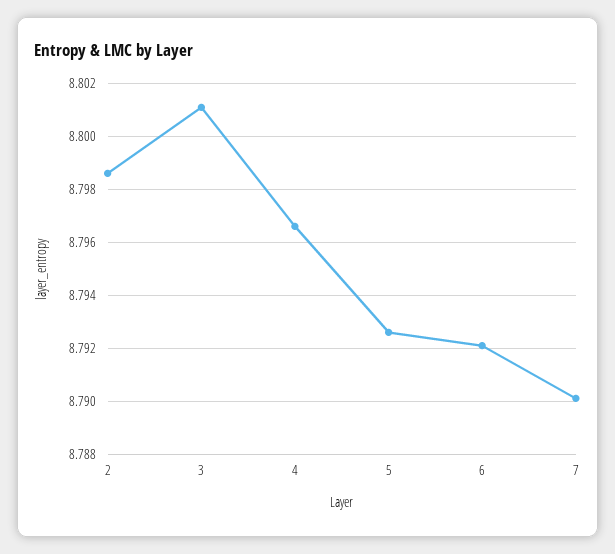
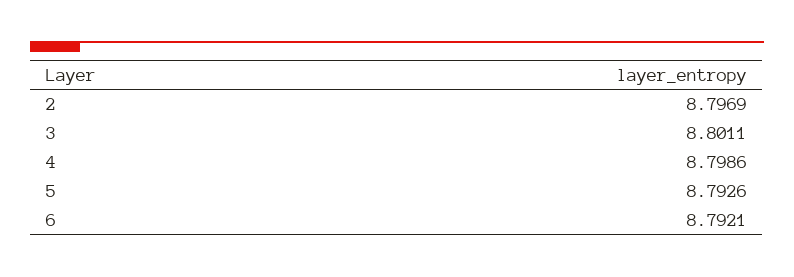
  {
-   "2": 8.7985,
+   "2": 8.7969,
    "3": 8.8011,
-   "4": 8.7965,
+   "4": 8.7986,
    "5": 8.7926,
-   "6": 8.7921,
+   "6": 8.7921
-   "7": 8.79
  }

